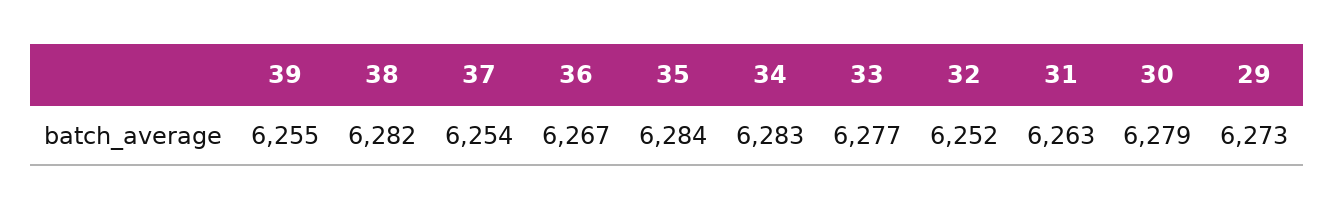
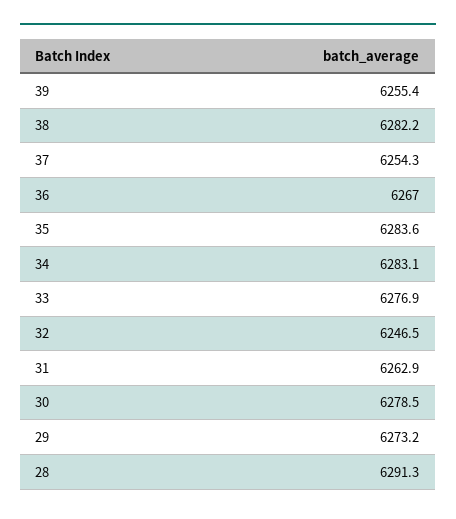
  {
    "39": 6255.4,
    "38": 6282.2,
    "37": 6254.3,
    "36": 6267,
    "35": 6283.6,
    "34": 6283.1,
    "33": 6276.9,
-   "32": 6252,
+   "32": 6246.5,
    "31": 6262.9,
    "30": 6278.5,
-   "29": 6273.2
+   "29": 6273.2,
+   "28": 6291.3
  }

